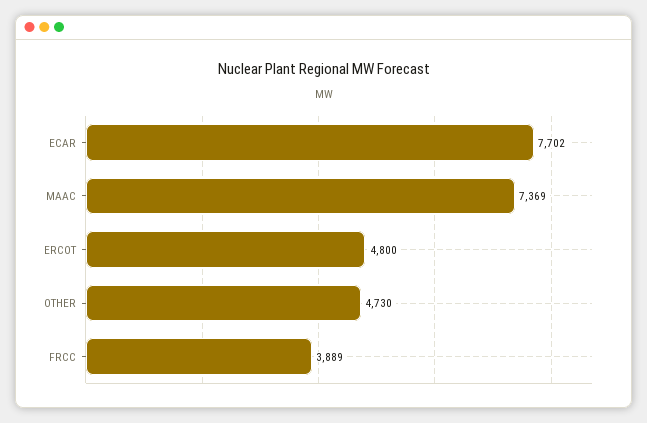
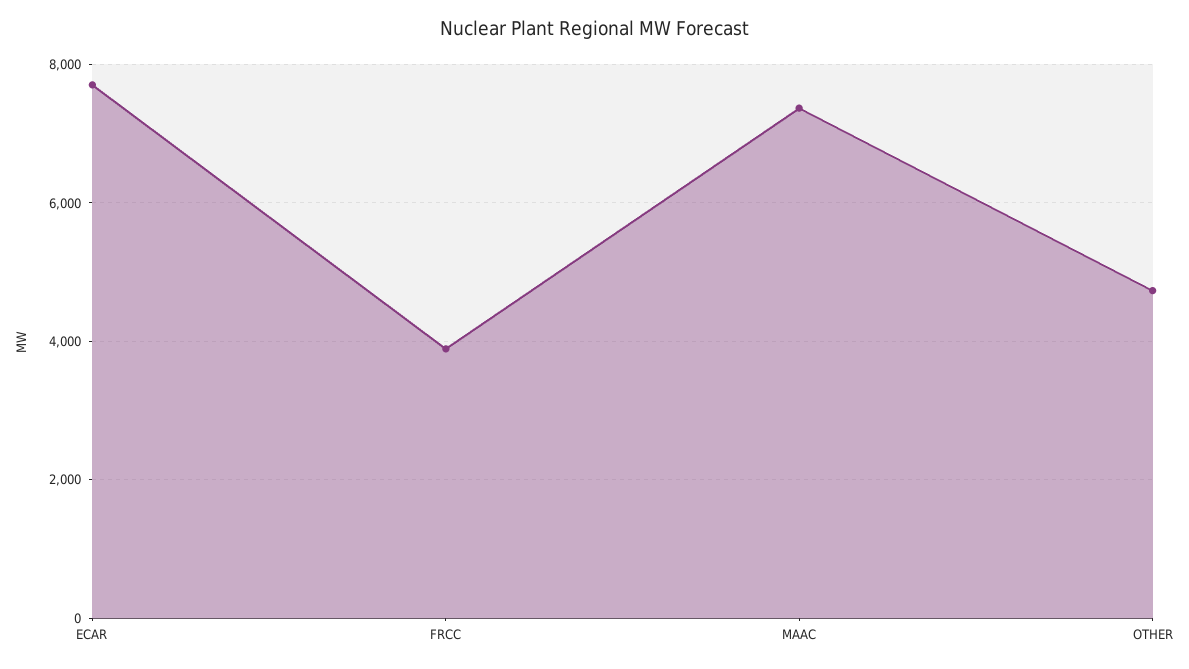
  {
    "ECAR": 7702,
    "MAAC": 7369,
-   "ERCOT": 4800,
    "OTHER": 4730,
    "FRCC": 3889
  }

